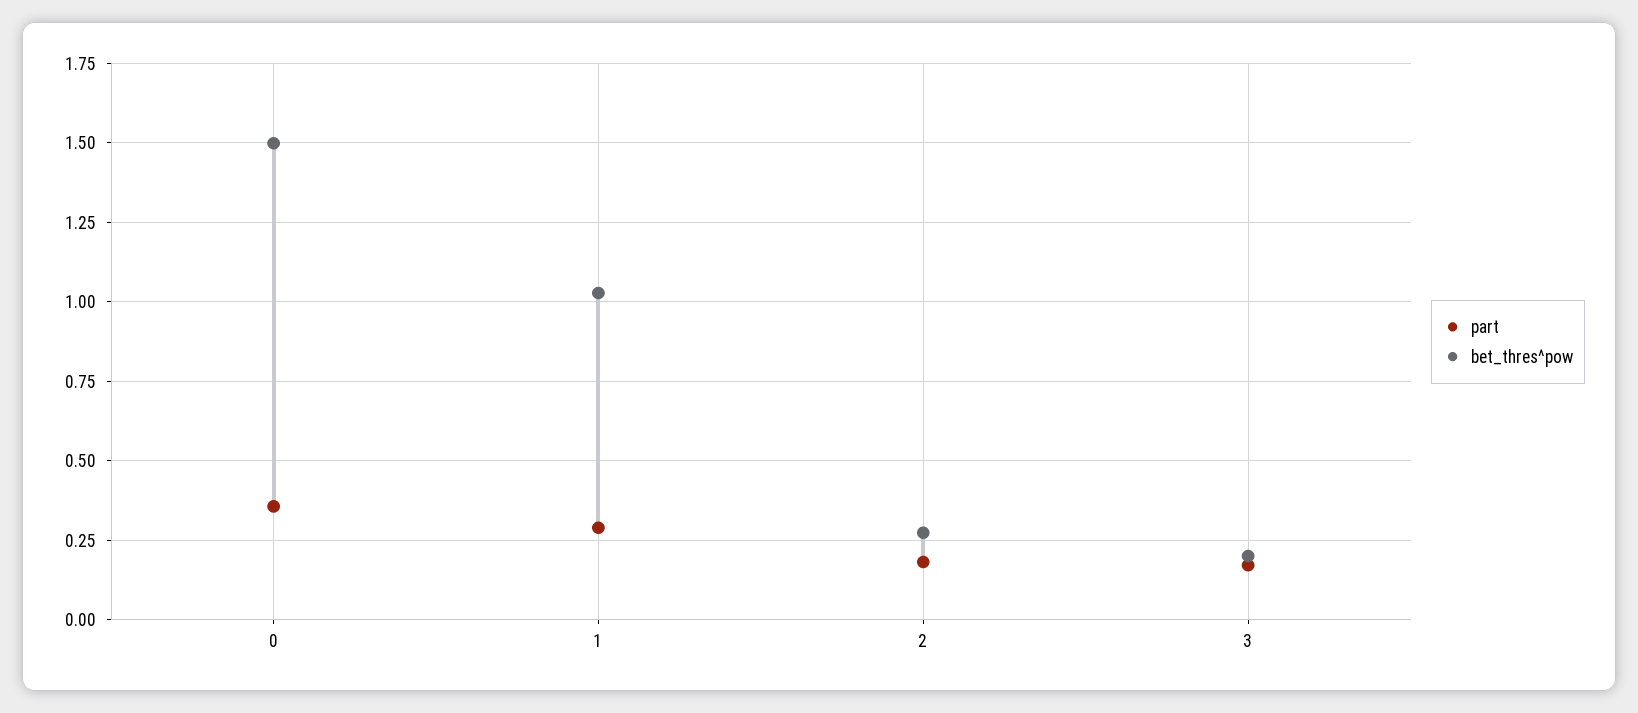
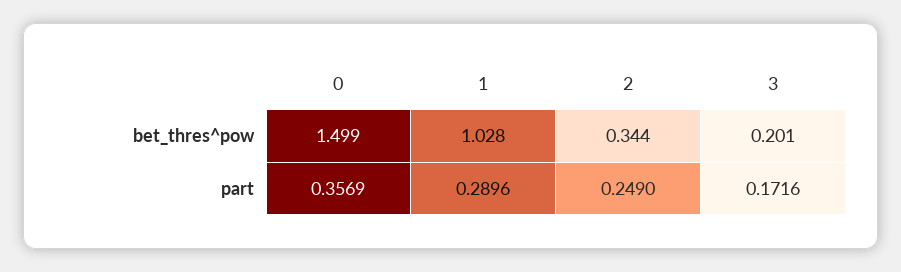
  {
    "part": {
      "0": 0.3569,
      "1": 0.2896,
-     "2": 0.175,
+     "2": 0.249,
      "3": 0.1716
    },
    "bet_thres^pow": {
      "0": 1.499,
      "1": 1.028,
-     "2": 0.275,
+     "2": 0.344,
      "3": 0.201
    }
  }

